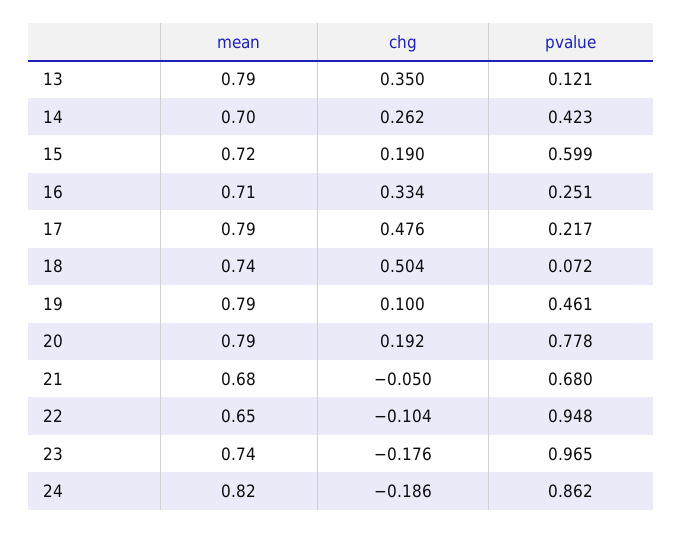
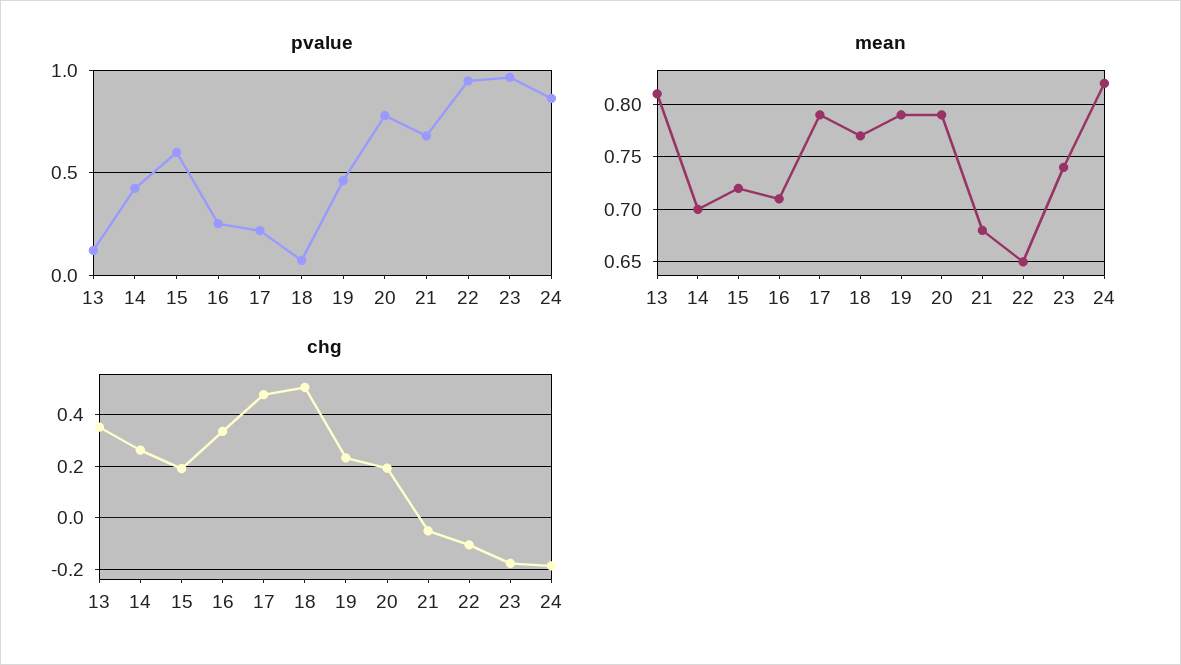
  {
    "mean": {
-     "13": 0.79,
+     "13": 0.81,
      "14": 0.7,
      "15": 0.72,
      "16": 0.71,
      "17": 0.79,
-     "18": 0.74,
+     "18": 0.77,
      "19": 0.79,
      "20": 0.79,
      "21": 0.68,
      "22": 0.65,
      "23": 0.74,
      "24": 0.82
    },
    "chg": {
      "13": 0.35,
      "14": 0.262,
      "15": 0.19,
      "16": 0.334,
      "17": 0.476,
      "18": 0.504,
-     "19": 0.1,
+     "19": 0.225,
      "20": 0.192,
      "21": -0.05,
      "22": -0.104,
      "23": -0.176,
      "24": -0.186
    },
    "pvalue": {
      "13": 0.121,
      "14": 0.423,
      "15": 0.599,
      "16": 0.251,
      "17": 0.217,
      "18": 0.072,
      "19": 0.461,
      "20": 0.778,
      "21": 0.68,
      "22": 0.948,
      "23": 0.965,
      "24": 0.862
    }
  }

